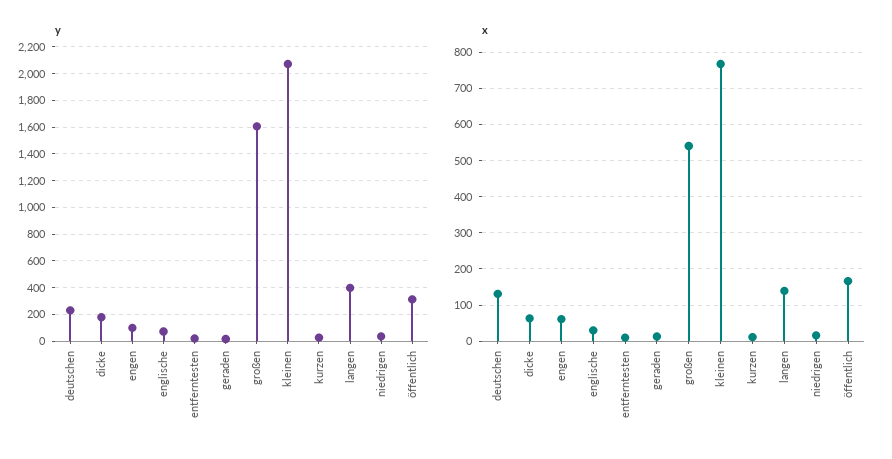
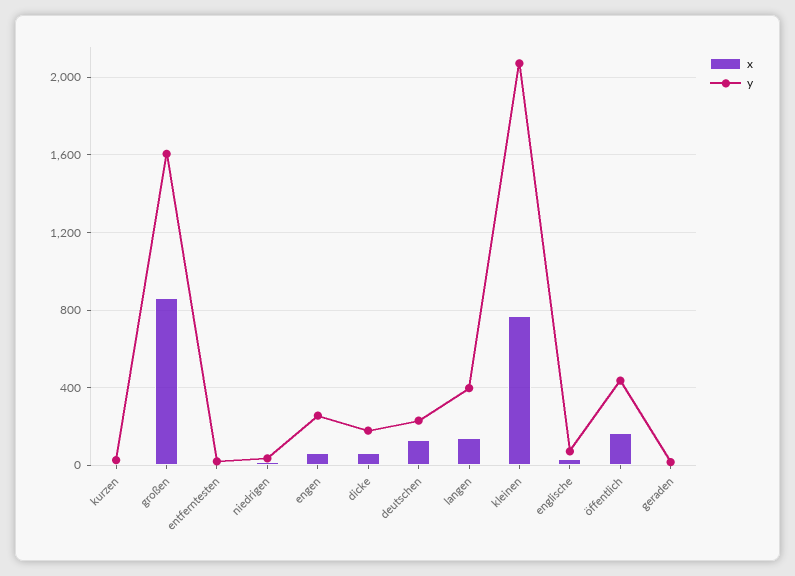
  {
    "y": {
      "deutschen": 250,
      "dicke": 200,
-     "engen": 100,
+     "engen": 250,
      "englische": 50,
      "entferntesten": 0,
      "geraden": 0,
      "großen": 1600,
      "kleinen": 2050,
      "kurzen": 50,
      "langen": 400,
      "niedrigen": 50,
-     "öffentlich": 300
+     "öffentlich": 450
    },
    "x": {
      "deutschen": 140,
      "dicke": 60,
      "engen": 60,
      "englische": 40,
      "entferntesten": 20,
      "geraden": 20,
-     "großen": 540,
+     "großen": 850,
      "kleinen": 760,
      "kurzen": 20,
      "langen": 140,
      "niedrigen": 20,
      "öffentlich": 160
    }
  }

